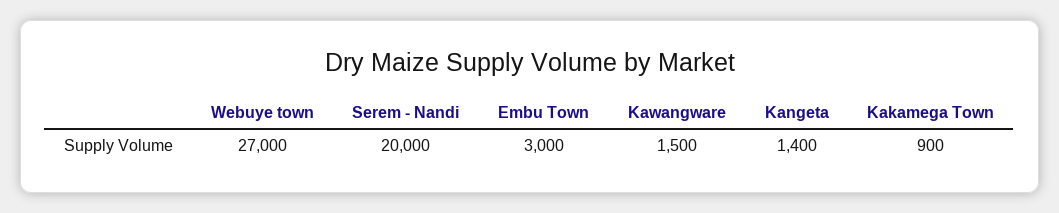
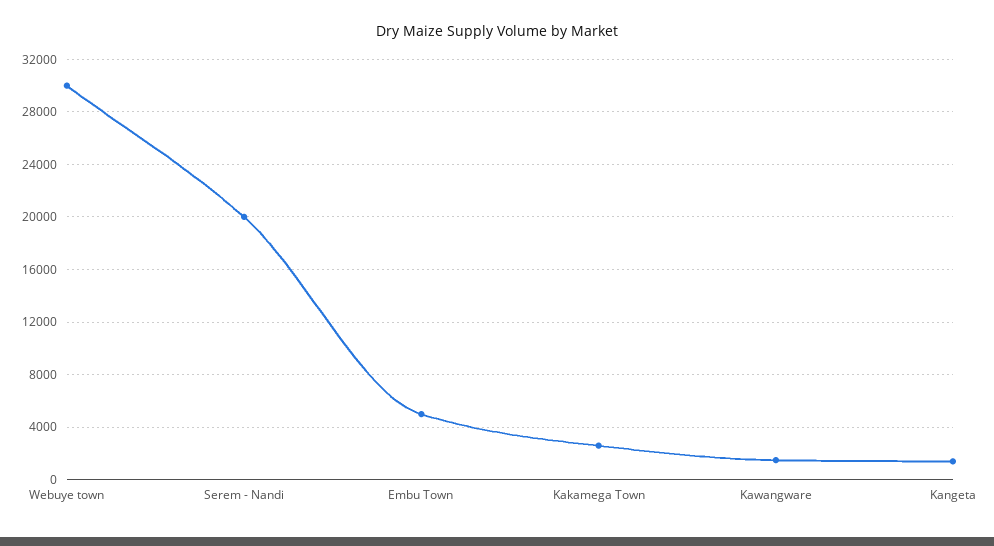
  {
-   "Webuye town": 27000,
+   "Webuye town": 30000,
    "Serem - Nandi": 20000,
-   "Embu Town": 3000,
+   "Embu Town": 5000,
    "Kawangware": 1500,
    "Kangeta": 1400,
-   "Kakamega Town": 900
+   "Kakamega Town": 2500
  }

